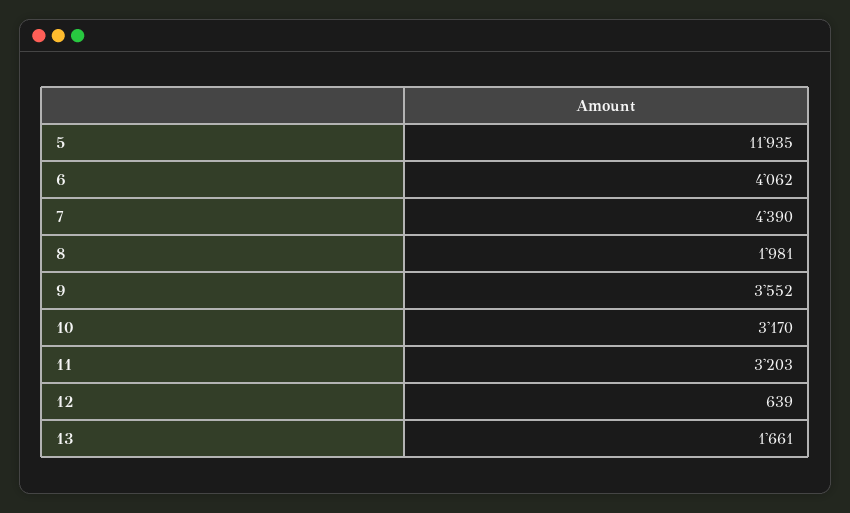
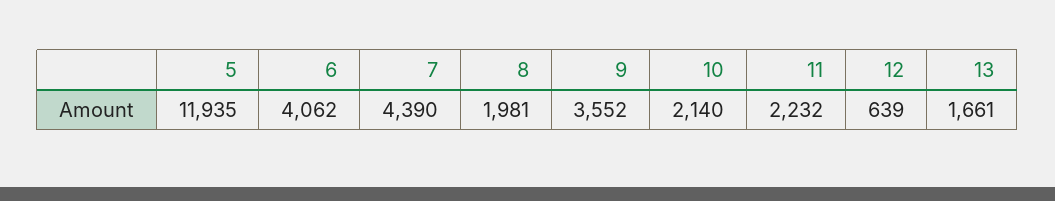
  {
    "5": 11935,
    "6": 4062,
    "7": 4390,
    "8": 1981,
    "9": 3552,
-   "10": 3170,
+   "10": 2140,
-   "11": 3203,
+   "11": 2232,
    "12": 639,
    "13": 1661
  }

